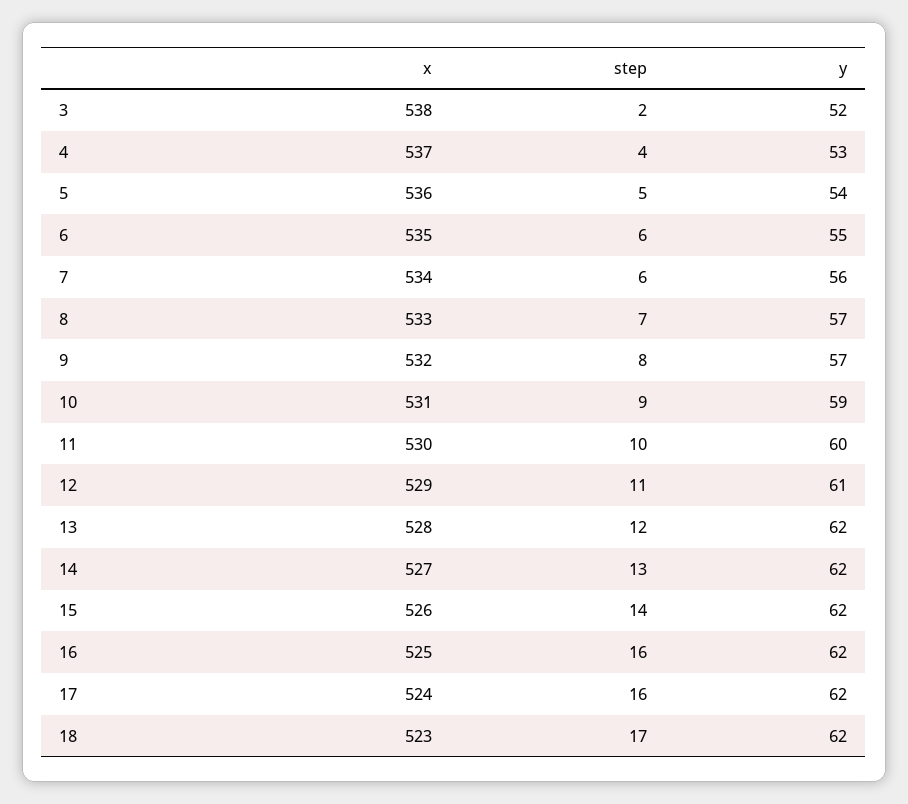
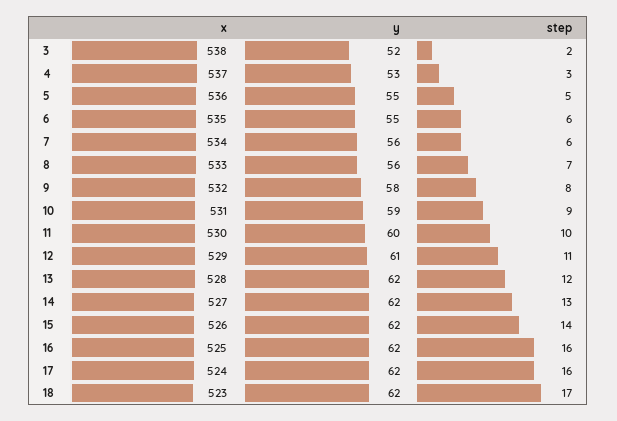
  {
    "x": {
      "3": 538,
      "4": 537,
      "5": 536,
      "6": 535,
      "7": 534,
      "8": 533,
      "9": 532,
      "10": 531,
      "11": 530,
      "12": 529,
      "13": 528,
      "14": 527,
      "15": 526,
      "16": 525,
      "17": 524,
      "18": 523
    },
    "step": {
      "3": 2,
-     "4": 4,
+     "4": 3,
      "5": 5,
      "6": 6,
      "7": 6,
      "8": 7,
      "9": 8,
      "10": 9,
      "11": 10,
      "12": 11,
      "13": 12,
      "14": 13,
      "15": 14,
      "16": 16,
      "17": 16,
      "18": 17
    },
    "y": {
      "3": 52,
      "4": 53,
-     "5": 54,
+     "5": 55,
      "6": 55,
      "7": 56,
-     "8": 57,
+     "8": 56,
-     "9": 57,
+     "9": 58,
      "10": 59,
      "11": 60,
      "12": 61,
      "13": 62,
      "14": 62,
      "15": 62,
      "16": 62,
      "17": 62,
      "18": 62
    }
  }

